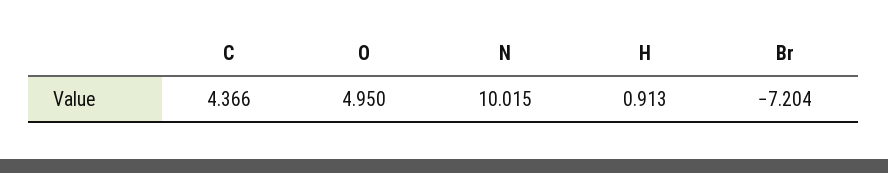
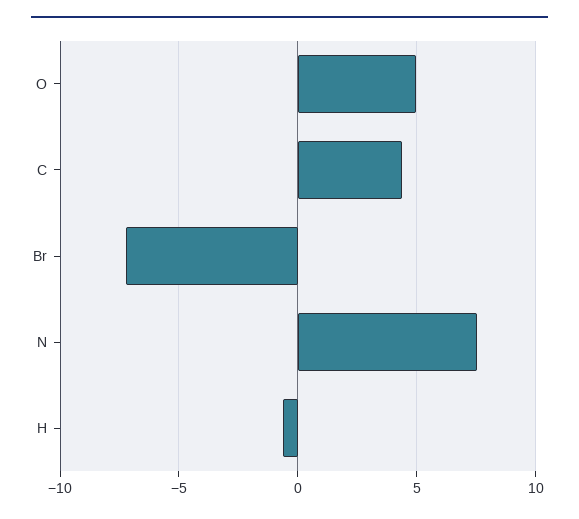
  {
    "C": 4.366,
    "O": 4.95,
-   "N": 10.015,
+   "N": 7.5,
-   "H": 0.913,
+   "H": -0.5,
    "Br": -7.204
  }

